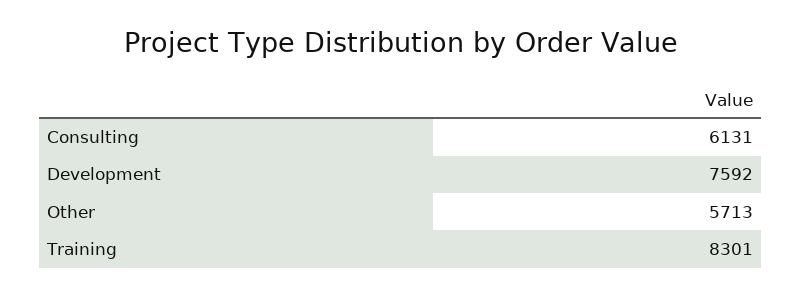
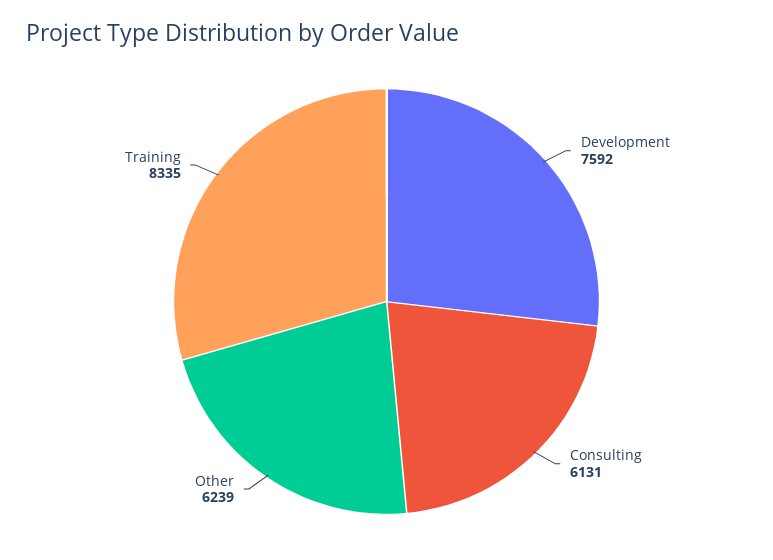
  {
    "Consulting": 6131,
    "Development": 7592,
-   "Other": 5713,
+   "Other": 6239,
-   "Training": 8301
+   "Training": 8335
  }

